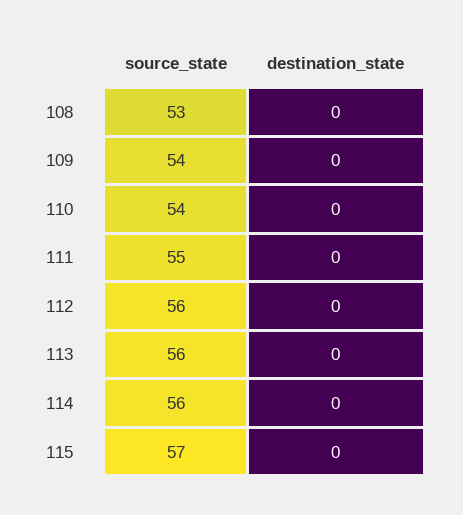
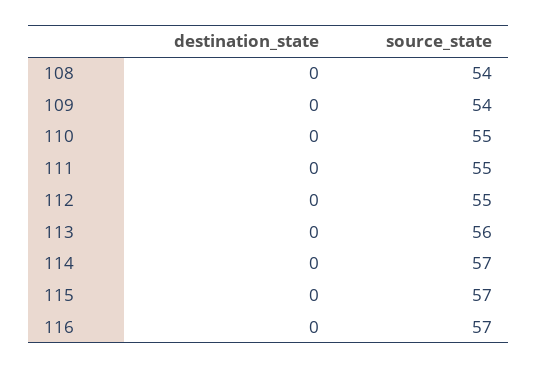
  {
    "source_state": {
-     "108": 53,
+     "108": 54,
      "109": 54,
-     "110": 54,
+     "110": 55,
      "111": 55,
-     "112": 56,
+     "112": 55,
      "113": 56,
-     "114": 56,
+     "114": 57,
-     "115": 57
+     "115": 57,
+     "116": 57
    },
    "destination_state": {
      "108": 0,
      "109": 0,
      "110": 0,
      "111": 0,
      "112": 0,
      "113": 0,
      "114": 0,
-     "115": 0
+     "115": 0,
+     "116": 0
    }
  }

